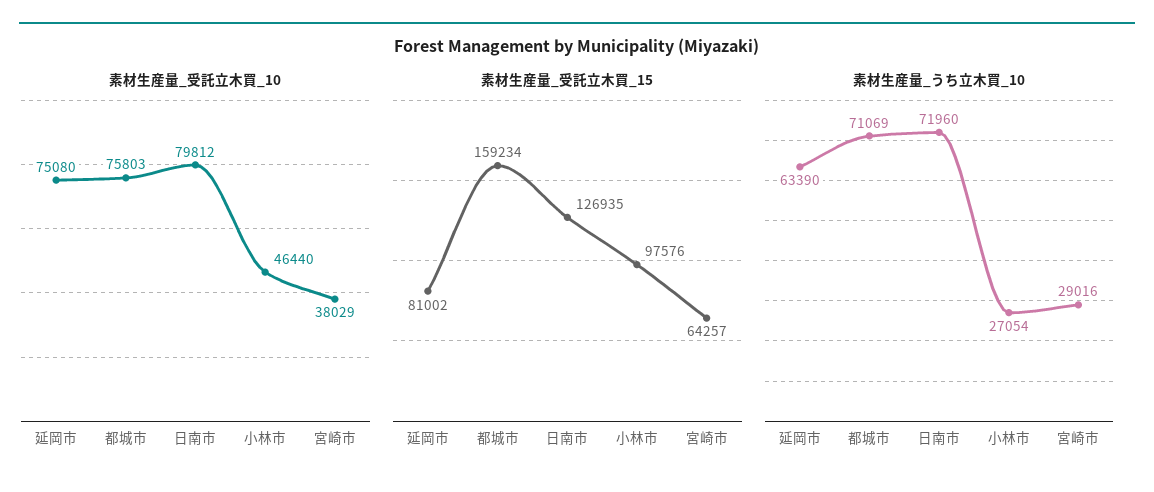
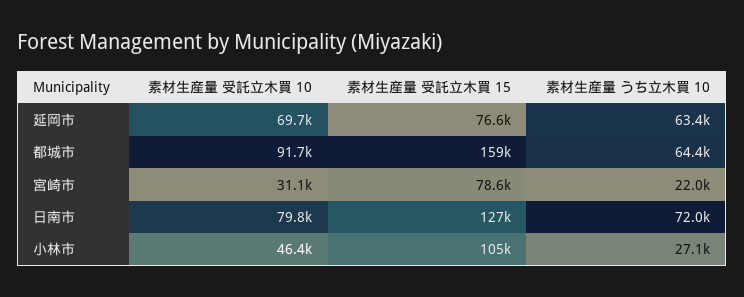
  {
    "素材生産量_受託立木買_10": {
-     "延岡市": 75080,
+     "延岡市": 69700,
-     "都城市": 75803,
+     "都城市": 91700,
      "日南市": 79812,
      "小林市": 46440,
-     "宮崎市": 38029
+     "宮崎市": 31100
    },
    "素材生産量_受託立木買_15": {
-     "延岡市": 81002,
+     "延岡市": 76600,
      "都城市": 159234,
      "日南市": 126935,
-     "小林市": 97576,
+     "小林市": 105000,
-     "宮崎市": 64257
+     "宮崎市": 78600
    },
    "素材生産量_うち立木買_10": {
      "延岡市": 63390,
-     "都城市": 71069,
+     "都城市": 64400,
      "日南市": 71960,
      "小林市": 27054,
-     "宮崎市": 29016
+     "宮崎市": 22000
    }
  }

